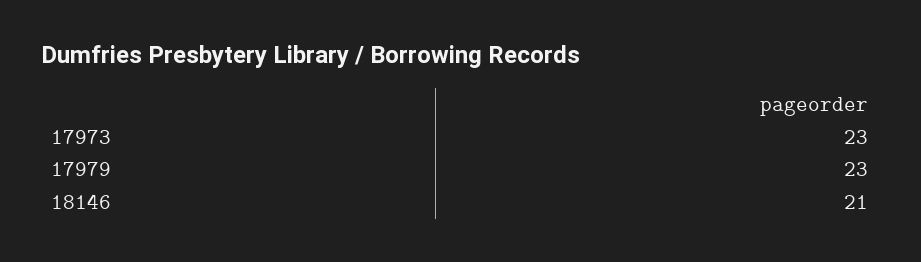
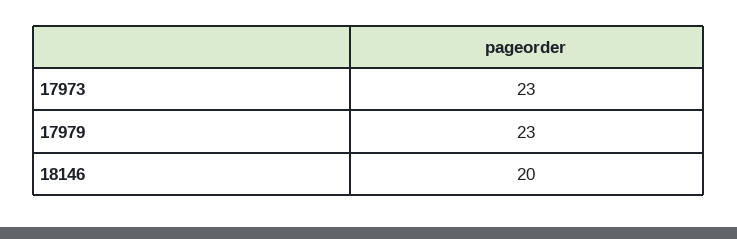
  {
    "17973": 23,
    "17979": 23,
-   "18146": 21
+   "18146": 20
  }

